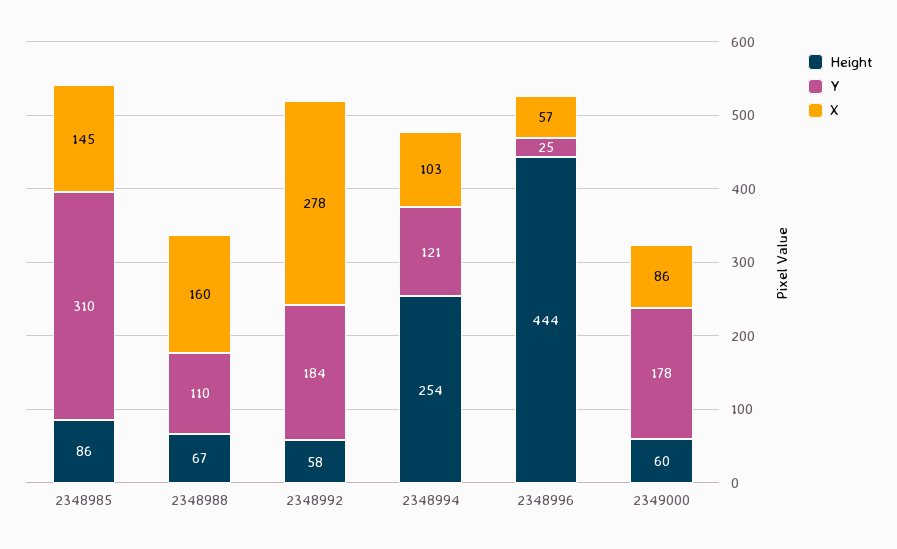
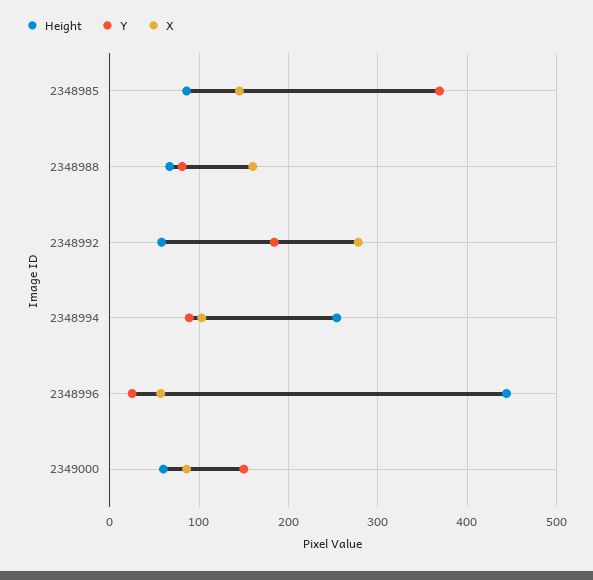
  {
    "Height": {
      "2348985": 86,
      "2348988": 67,
      "2348992": 58,
      "2348994": 254,
      "2348996": 444,
      "2349000": 60
    },
    "Y": {
-     "2348985": 310,
+     "2348985": 370,
-     "2348988": 110,
+     "2348988": 80,
      "2348992": 184,
-     "2348994": 121,
+     "2348994": 90,
      "2348996": 25,
-     "2349000": 178
+     "2349000": 150
    },
    "X": {
      "2348985": 145,
      "2348988": 160,
      "2348992": 278,
      "2348994": 103,
      "2348996": 57,
      "2349000": 86
    }
  }

